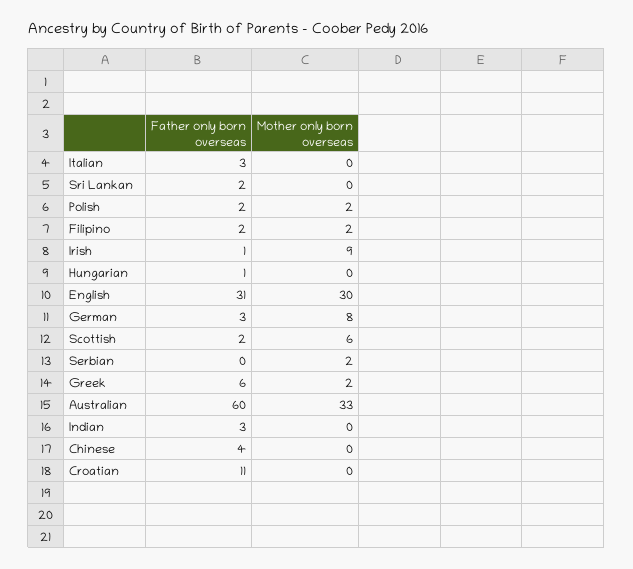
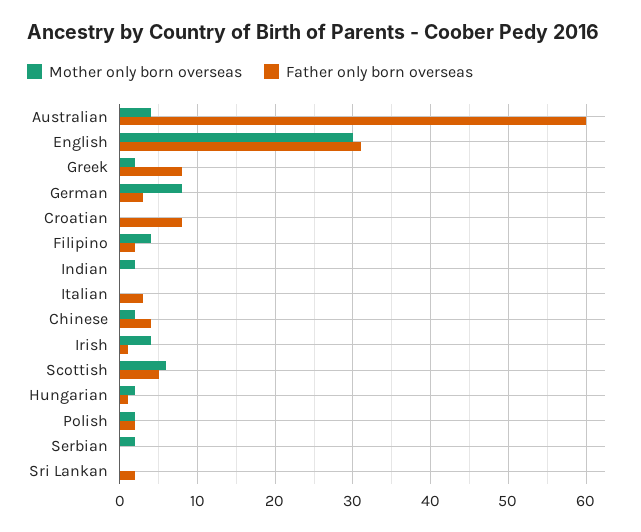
  {
    "Father only born overseas": {
      "Italian": 3,
      "Sri Lankan": 2,
      "Polish": 2,
      "Filipino": 2,
      "Irish": 1,
      "Hungarian": 1,
      "English": 31,
      "German": 3,
-     "Scottish": 2,
+     "Scottish": 5,
      "Serbian": 0,
-     "Greek": 6,
+     "Greek": 8,
      "Australian": 60,
-     "Indian": 3,
+     "Indian": 0,
      "Chinese": 4,
-     "Croatian": 11
+     "Croatian": 8
    },
    "Mother only born overseas": {
      "Italian": 0,
      "Sri Lankan": 0,
      "Polish": 2,
-     "Filipino": 2,
+     "Filipino": 4,
-     "Irish": 9,
+     "Irish": 4,
-     "Hungarian": 0,
+     "Hungarian": 2,
      "English": 30,
      "German": 8,
      "Scottish": 6,
      "Serbian": 2,
      "Greek": 2,
-     "Australian": 33,
+     "Australian": 4,
-     "Indian": 0,
+     "Indian": 2,
-     "Chinese": 0,
+     "Chinese": 2,
      "Croatian": 0
    }
  }

